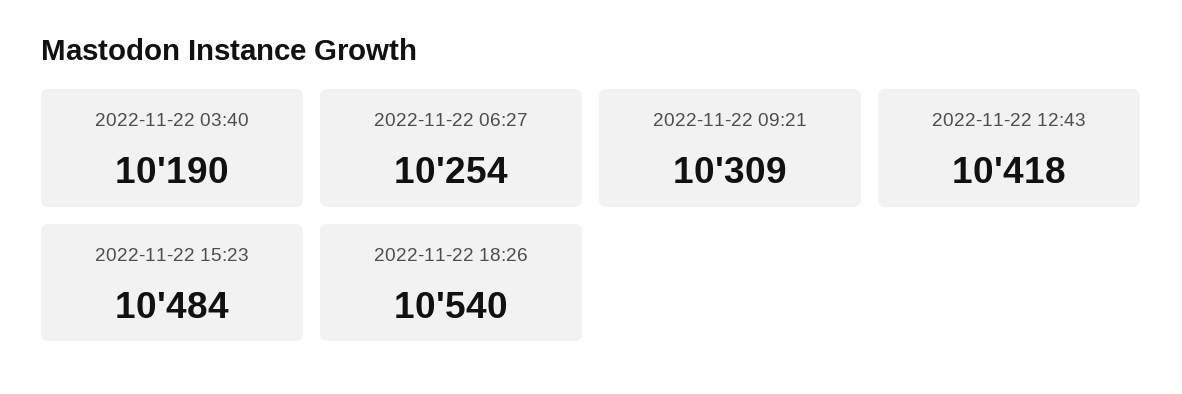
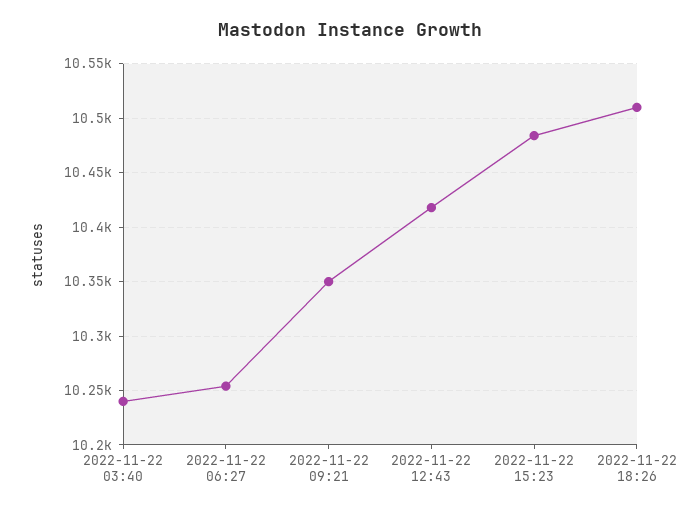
  {
-   "2022-11-22 03:40": 10190,
+   "2022-11-22 03:40": 10240,
    "2022-11-22 06:27": 10254,
-   "2022-11-22 09:21": 10309,
+   "2022-11-22 09:21": 10350,
    "2022-11-22 12:43": 10418,
    "2022-11-22 15:23": 10484,
-   "2022-11-22 18:26": 10540
+   "2022-11-22 18:26": 10510
  }

